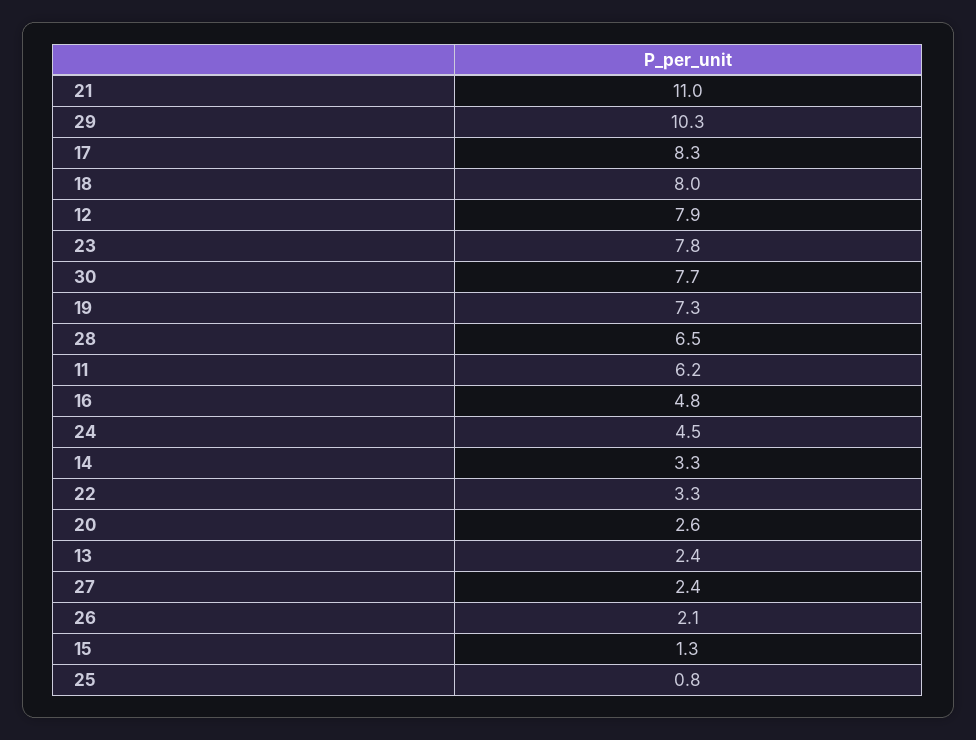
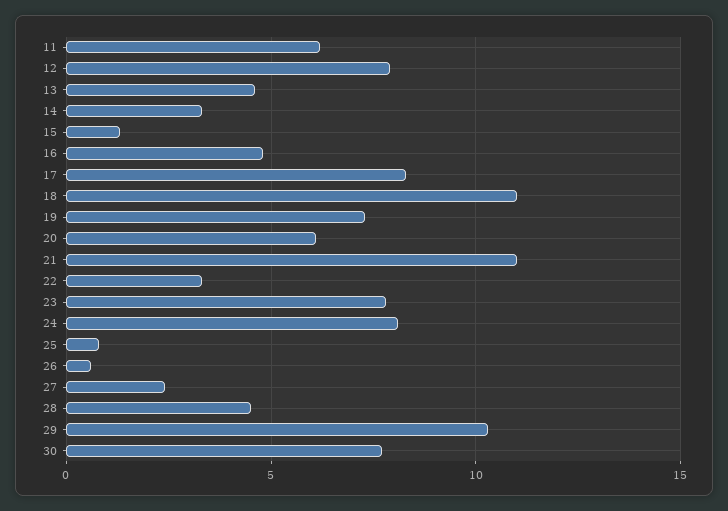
  {
    "21": 11,
    "29": 10.3,
    "17": 8.3,
-   "18": 8,
+   "18": 11,
    "12": 7.9,
    "23": 7.8,
    "30": 7.7,
    "19": 7.3,
-   "28": 6.5,
+   "28": 4.5,
    "11": 6.2,
    "16": 4.8,
-   "24": 4.5,
+   "24": 8,
    "14": 3.3,
    "22": 3.3,
-   "20": 2.6,
+   "20": 6,
-   "13": 2.4,
+   "13": 4.5,
    "27": 2.4,
-   "26": 2.1,
+   "26": 0.5,
    "15": 1.3,
    "25": 0.8
  }

